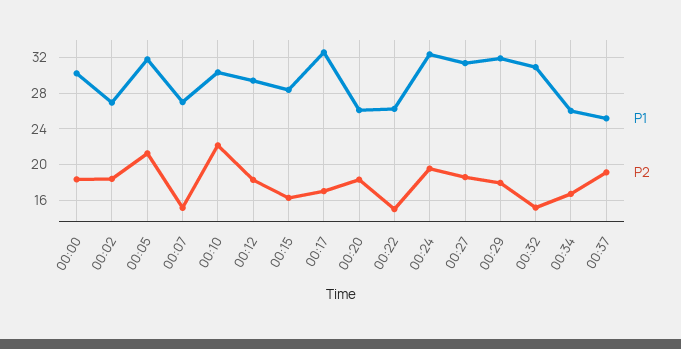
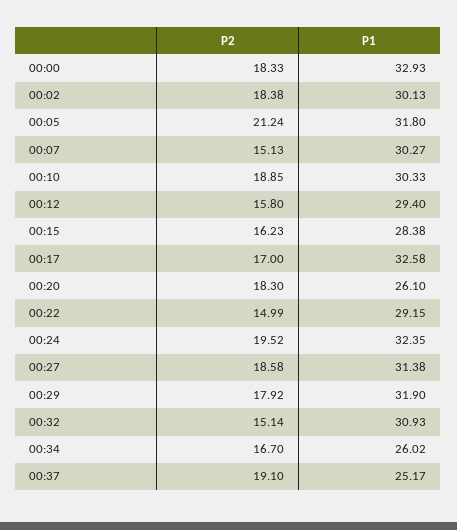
  {
    "P1": {
-     "00:00": 30,
+     "00:00": 32.93,
-     "00:02": 27,
+     "00:02": 30.13,
      "00:05": 31.8,
-     "00:07": 27,
+     "00:07": 30.27,
      "00:10": 30.33,
      "00:12": 29.4,
      "00:15": 28.38,
      "00:17": 32.58,
      "00:20": 26.1,
-     "00:22": 26,
+     "00:22": 29.15,
      "00:24": 32.35,
      "00:27": 31.38,
      "00:29": 31.9,
      "00:32": 30.93,
      "00:34": 26.02,
      "00:37": 25.17
    },
    "P2": {
      "00:00": 18.33,
      "00:02": 18.38,
      "00:05": 21.24,
      "00:07": 15.13,
-     "00:10": 22,
+     "00:10": 18.85,
-     "00:12": 18,
+     "00:12": 15.8,
      "00:15": 16.23,
      "00:17": 17,
      "00:20": 18.3,
      "00:22": 14.99,
      "00:24": 19.52,
      "00:27": 18.58,
      "00:29": 17.92,
      "00:32": 15.14,
      "00:34": 16.7,
      "00:37": 19.1
    }
  }

